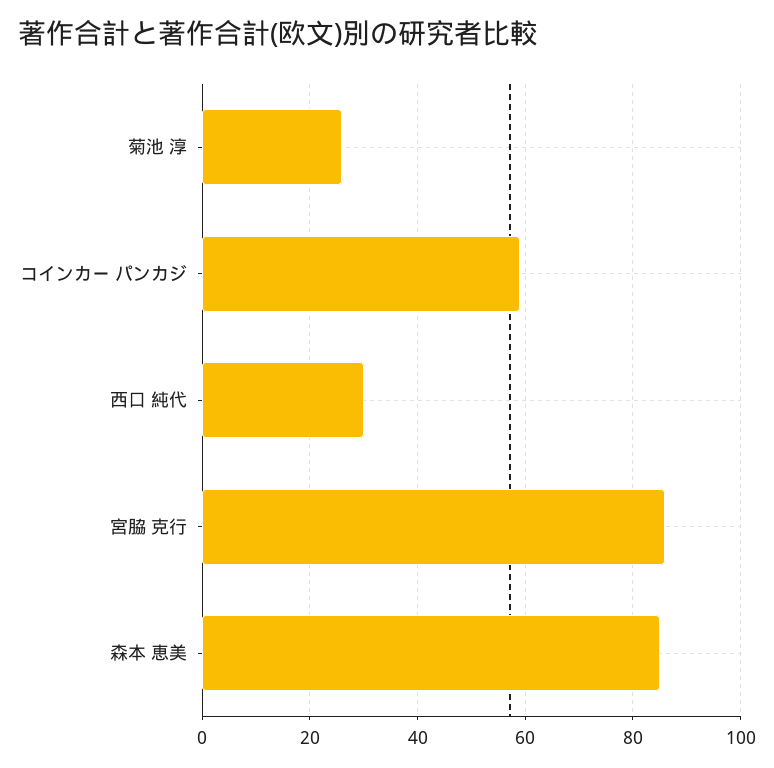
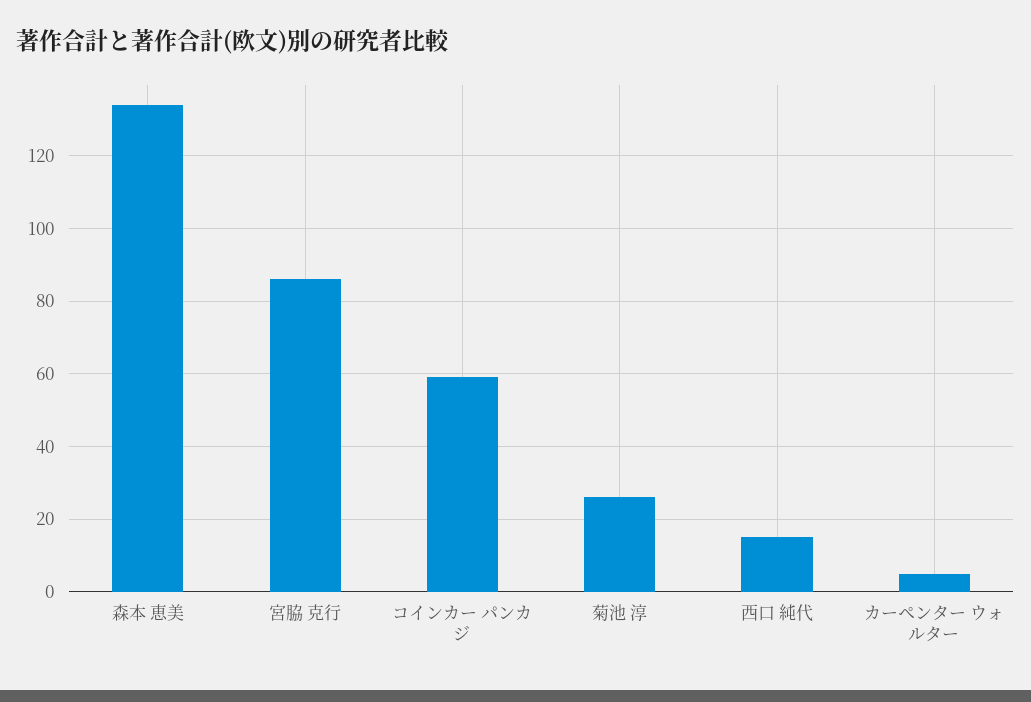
  {
    "菊池 淳": 25,
    "コインカー パンカジ": 60,
-   "西口 純代": 30,
+   "西口 純代": 15,
    "宮脇 克行": 85,
-   "森本 恵美": 85
+   "森本 恵美": 135,
+   "カーペンター ウォルター": 5
  }

